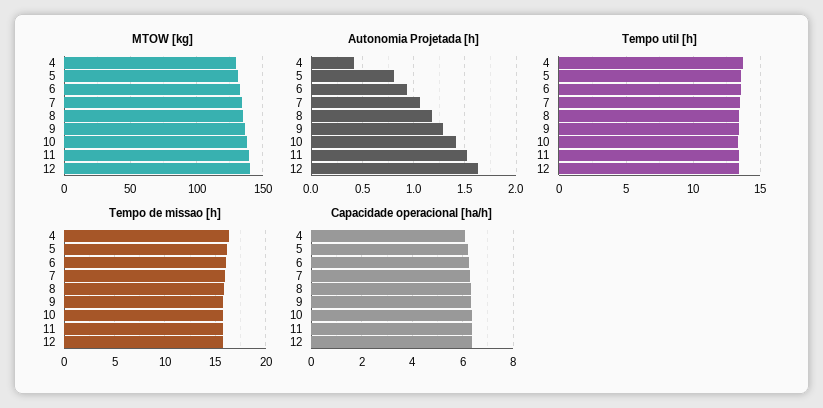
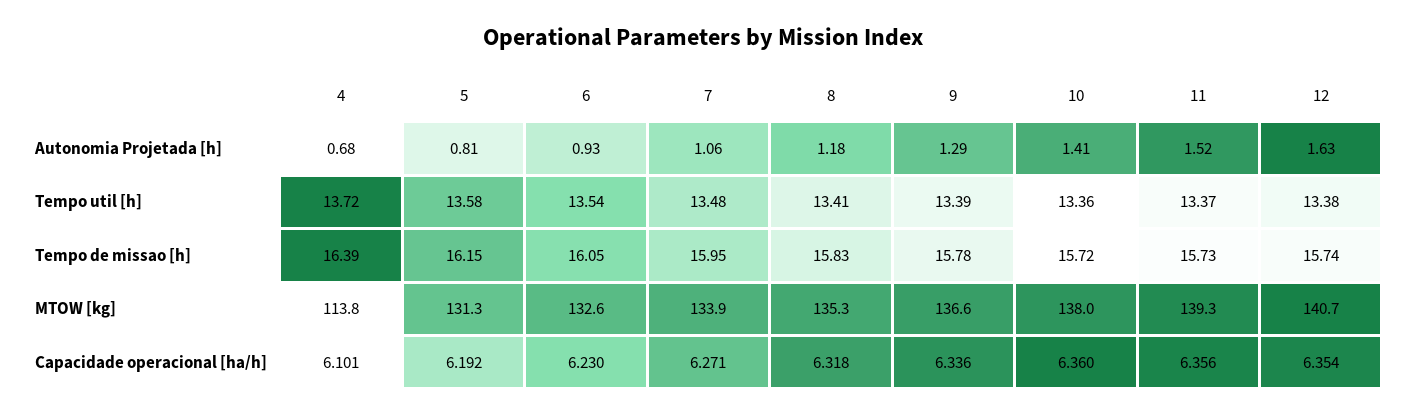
  {
    "MTOW [kg]": {
-     "4": 130,
+     "4": 113.8,
      "5": 131.3,
      "6": 132.6,
      "7": 133.9,
      "8": 135.3,
      "9": 136.6,
      "10": 138,
      "11": 139.3,
      "12": 140.7
    },
    "Autonomia Projetada [h]": {
-     "4": 0.4,
+     "4": 0.68,
      "5": 0.81,
      "6": 0.93,
      "7": 1.06,
      "8": 1.18,
      "9": 1.29,
      "10": 1.41,
      "11": 1.52,
      "12": 1.63
    },
    "Tempo util [h]": {
      "4": 13.72,
      "5": 13.58,
      "6": 13.54,
      "7": 13.48,
      "8": 13.41,
      "9": 13.39,
      "10": 13.36,
      "11": 13.37,
      "12": 13.38
    },
    "Tempo de missao [h]": {
      "4": 16.39,
      "5": 16.15,
      "6": 16.05,
      "7": 15.95,
      "8": 15.83,
      "9": 15.78,
      "10": 15.72,
      "11": 15.73,
      "12": 15.74
    },
    "Capacidade operacional [ha/h]": {
      "4": 6.101,
      "5": 6.192,
      "6": 6.23,
      "7": 6.271,
      "8": 6.318,
      "9": 6.336,
      "10": 6.36,
      "11": 6.356,
      "12": 6.354
    }
  }

